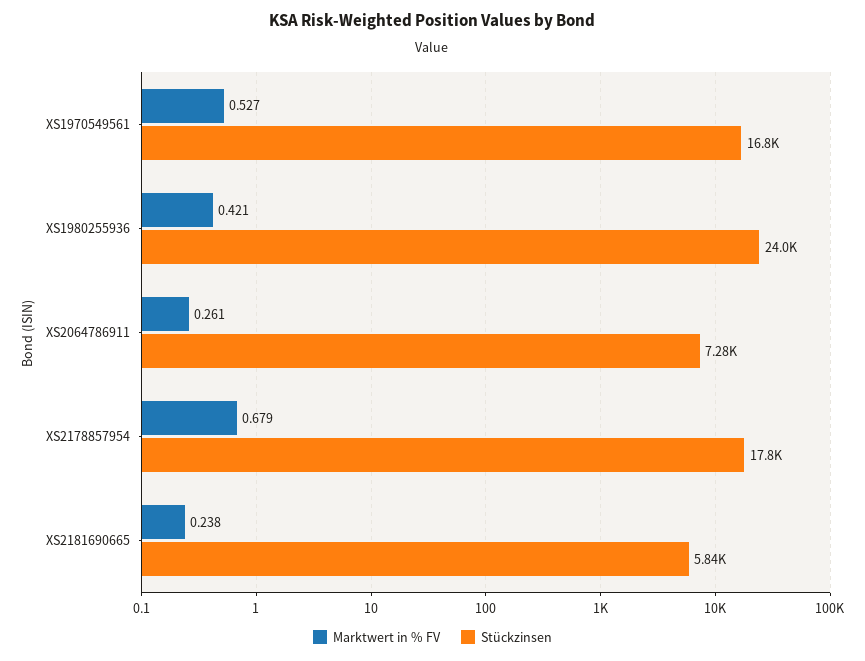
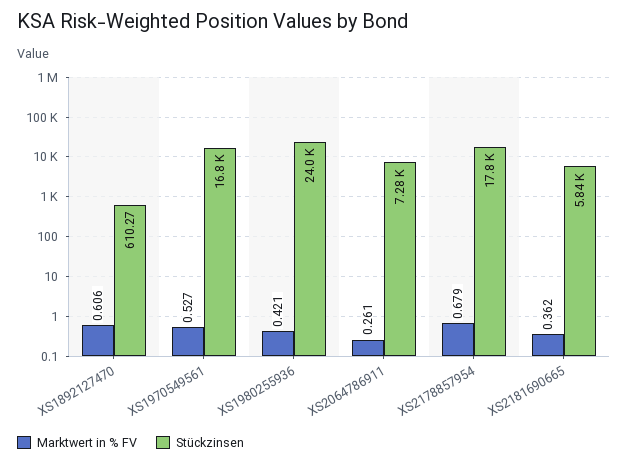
  {
    "Marktwert in % FV": {
      "XS1970549561": 0.527,
      "XS1980255936": 0.421,
      "XS2064786911": 0.261,
      "XS2178857954": 0.679,
-     "XS2181690665": 0.238
+     "XS2181690665": 0.362,
+     "XS1892127470": 0.606
    },
    "Stückzinsen": {
      "XS1970549561": 16800,
      "XS1980255936": 24000,
      "XS2064786911": 7280,
      "XS2178857954": 17800,
-     "XS2181690665": 5840
+     "XS2181690665": 5840,
+     "XS1892127470": 610.27
    }
  }

